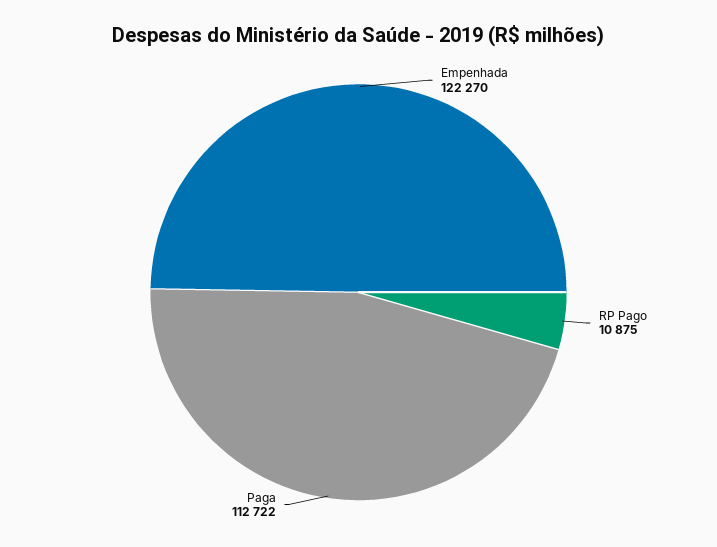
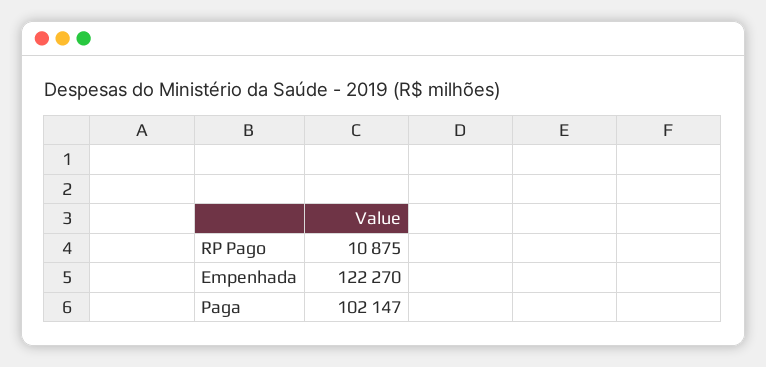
  {
    "Empenhada": 122270,
    "RP Pago": 10875,
-   "Paga": 112722
+   "Paga": 102147
  }

